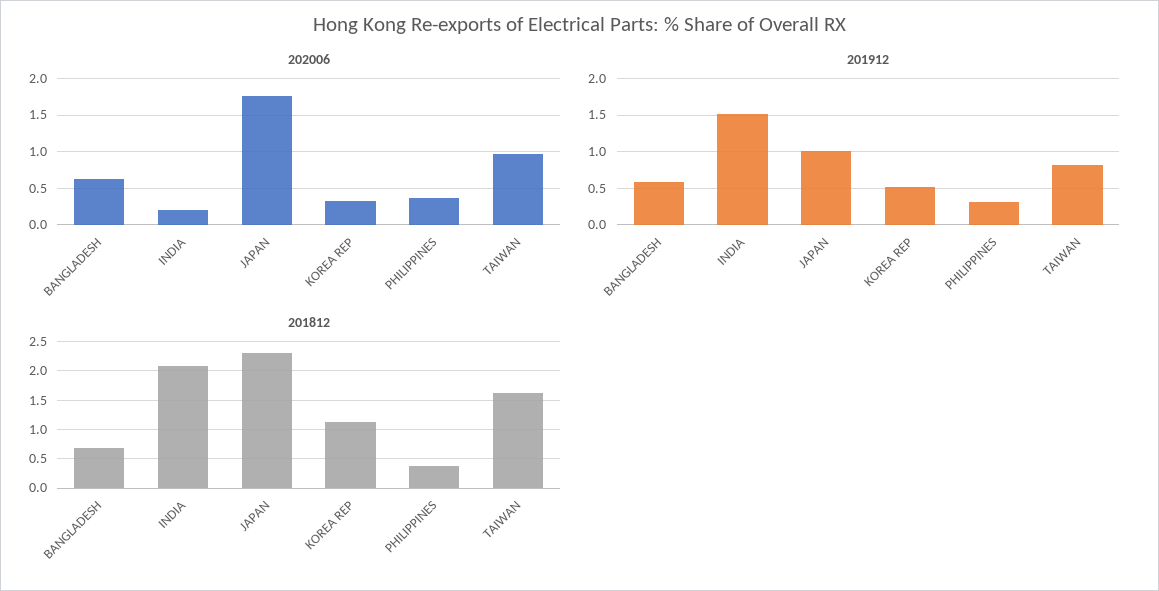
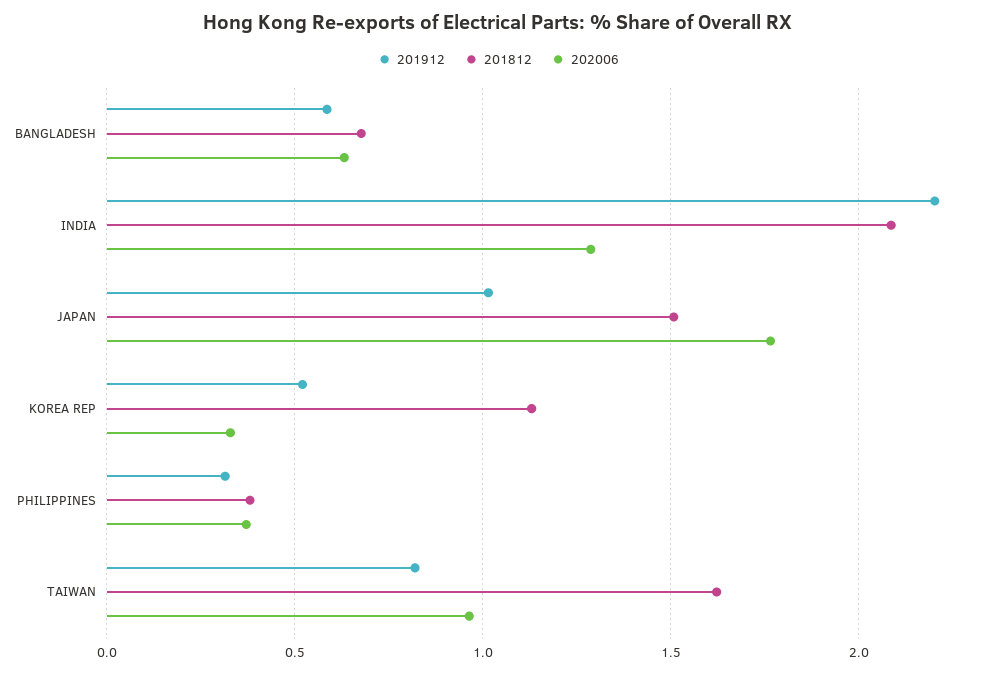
  {
    "202006": {
      "BANGLADESH": 0.65,
-     "INDIA": 0.2,
+     "INDIA": 1.3,
      "JAPAN": 1.75,
      "KOREA REP": 0.35,
      "PHILIPPINES": 0.35,
      "TAIWAN": 0.95
    },
    "201912": {
      "BANGLADESH": 0.6,
-     "INDIA": 1.5,
+     "INDIA": 2.2,
      "JAPAN": 1,
      "KOREA REP": 0.5,
      "PHILIPPINES": 0.3,
      "TAIWAN": 0.8
    },
    "201812": {
      "BANGLADESH": 0.7,
      "INDIA": 2.1,
-     "JAPAN": 2.25,
+     "JAPAN": 1.5,
      "KOREA REP": 1.15,
      "PHILIPPINES": 0.4,
      "TAIWAN": 1.6
    }
  }

